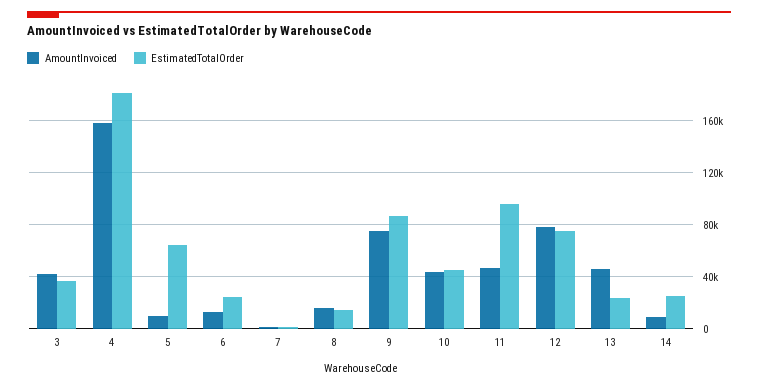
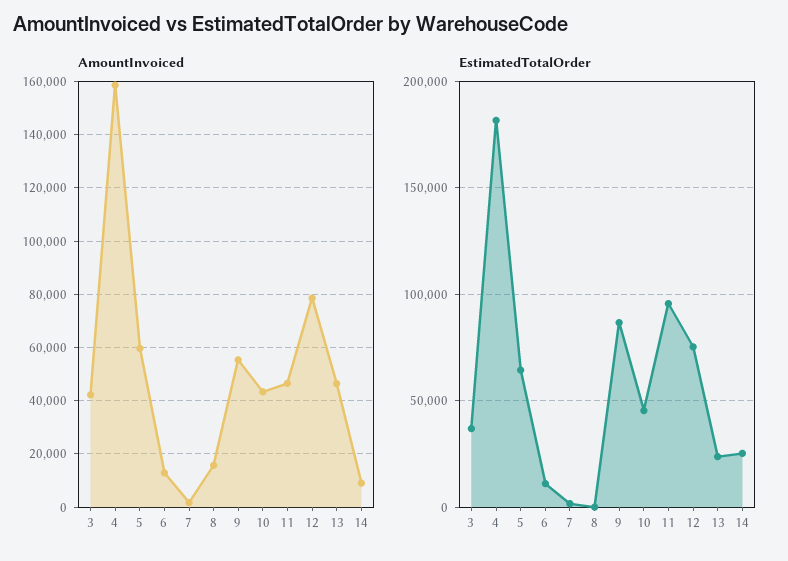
  {
    "AmountInvoiced": {
      "3": 42500,
      "4": 157500,
-     "5": 10000,
+     "5": 60000,
      "6": 12500,
      "7": 2500,
      "8": 15000,
-     "9": 75000,
+     "9": 55000,
      "10": 42500,
      "11": 47500,
      "12": 77500,
      "13": 47500,
      "14": 10000
    },
    "EstimatedTotalOrder": {
      "3": 35000,
      "4": 180000,
      "5": 65000,
-     "6": 25000,
+     "6": 10000,
      "7": 0,
-     "8": 15000,
+     "8": 0,
      "9": 85000,
      "10": 45000,
      "11": 95000,
      "12": 75000,
      "13": 25000,
      "14": 25000
    }
  }

